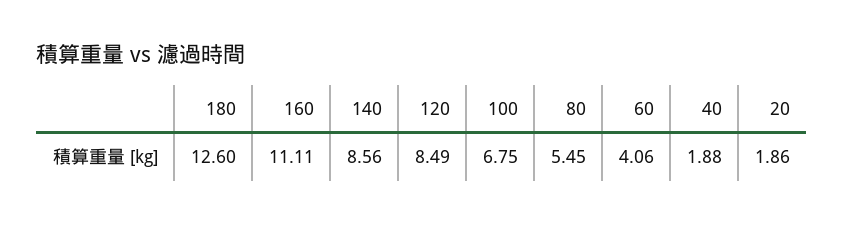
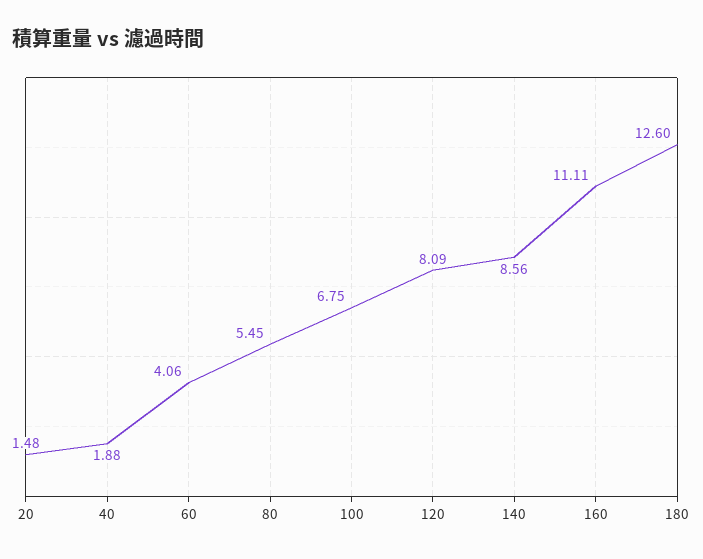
  {
    "180": 12.6,
    "160": 11.11,
    "140": 8.56,
-   "120": 8.49,
+   "120": 8.09,
    "100": 6.75,
    "80": 5.45,
    "60": 4.06,
    "40": 1.88,
-   "20": 1.86
+   "20": 1.48
  }

